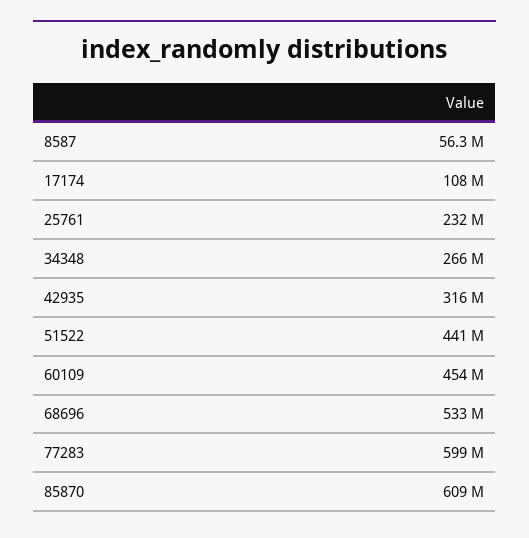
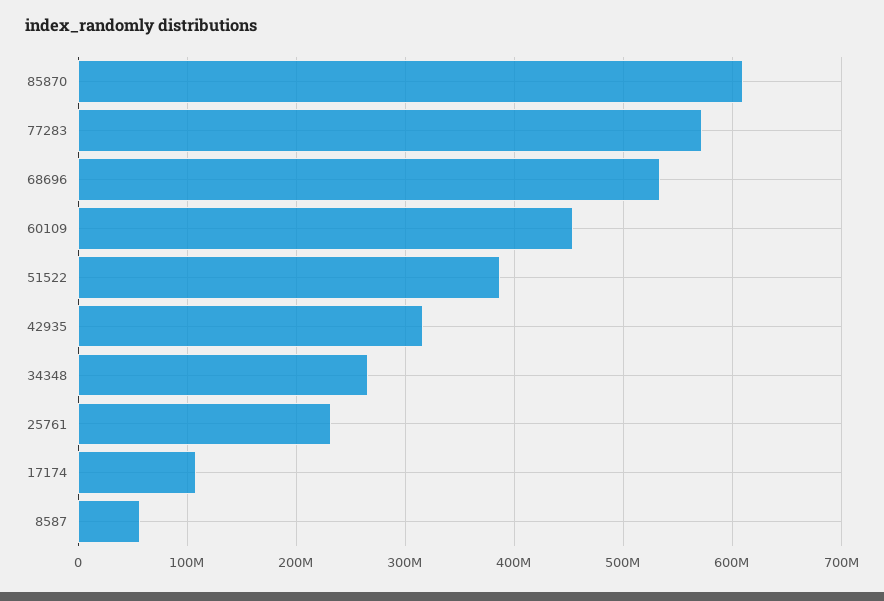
  {
    "8587": 56300000,
    "17174": 108000000,
    "25761": 232000000,
    "34348": 266000000,
    "42935": 316000000,
-   "51522": 441000000,
+   "51522": 390000000,
    "60109": 454000000,
    "68696": 533000000,
-   "77283": 599000000,
+   "77283": 570000000,
    "85870": 609000000
  }

